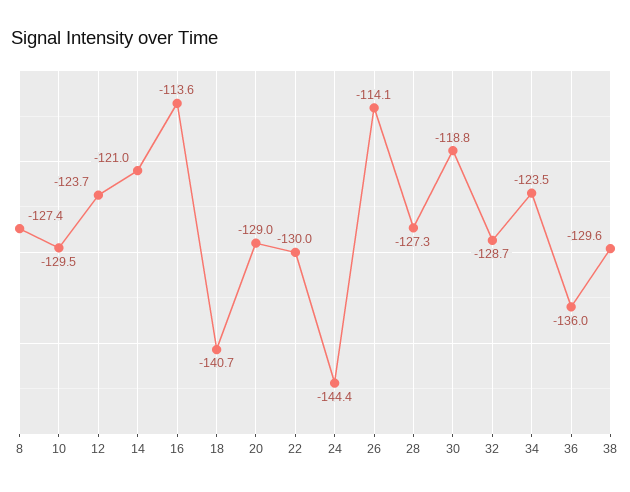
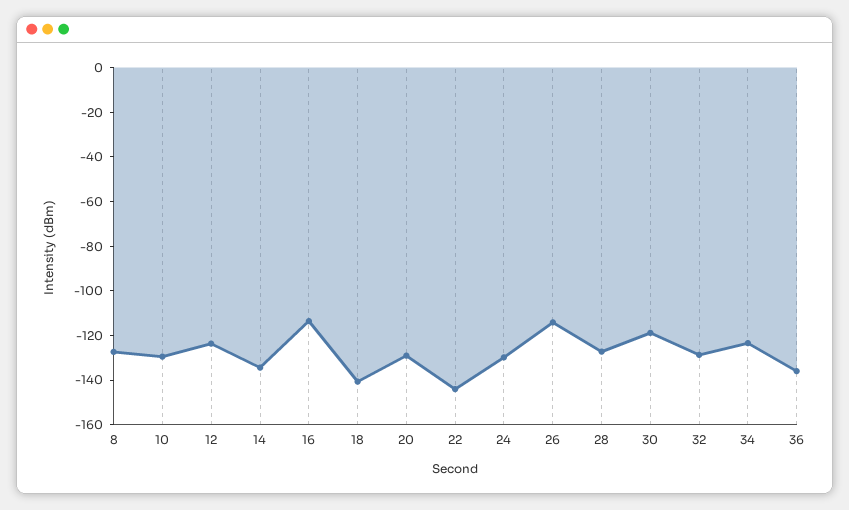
  {
    "8": -127.4,
    "10": -129.5,
    "12": -123.7,
-   "14": -121,
+   "14": -135,
    "16": -113.6,
    "18": -140.7,
    "20": -129,
-   "22": -130,
+   "22": -145,
-   "24": -144.4,
+   "24": -130,
    "26": -114.1,
    "28": -127.3,
    "30": -118.8,
    "32": -128.7,
    "34": -123.5,
-   "36": -136,
+   "36": -136
-   "38": -129.6
  }

